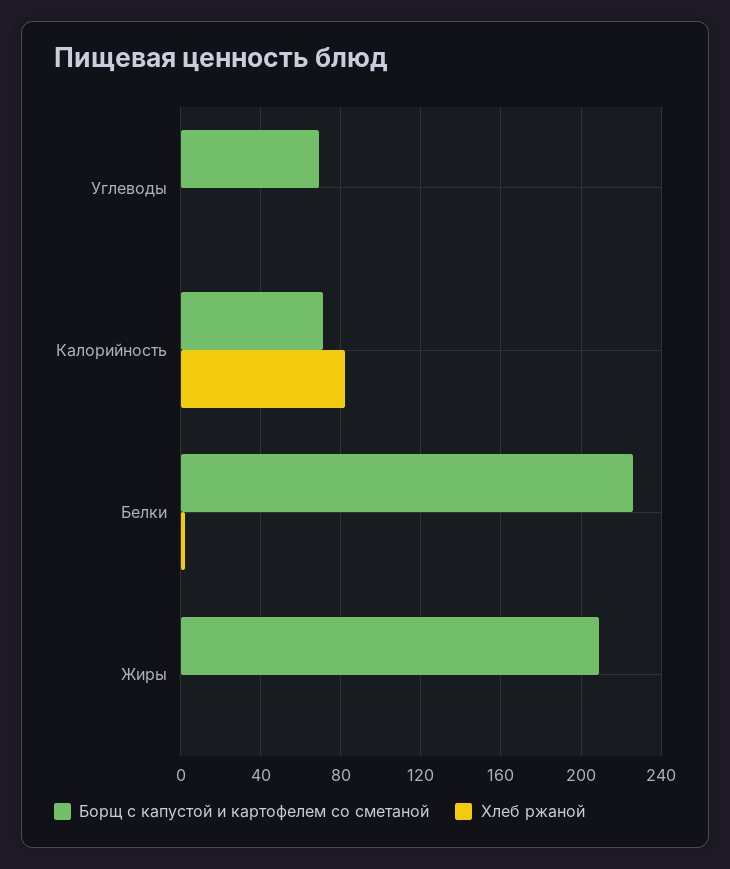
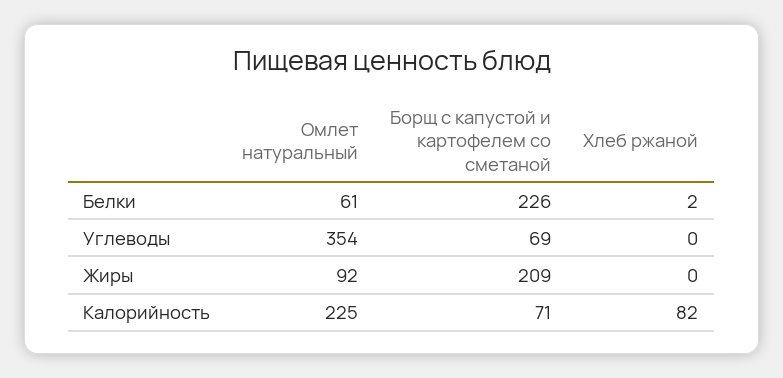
  {
    "Борщ с капустой и картофелем со сметаной": {
      "Углеводы": 69,
      "Калорийность": 71,
      "Белки": 226,
      "Жиры": 209
    },
    "Хлеб ржаной": {
      "Углеводы": 0,
      "Калорийность": 82,
      "Белки": 2,
      "Жиры": 0
-   }
+   },
+   "Омлет натуральный": {
+     "Белки": 61,
+     "Углеводы": 354,
+     "Жиры": 92,
+     "Калорийность": 225
+   }
  }

